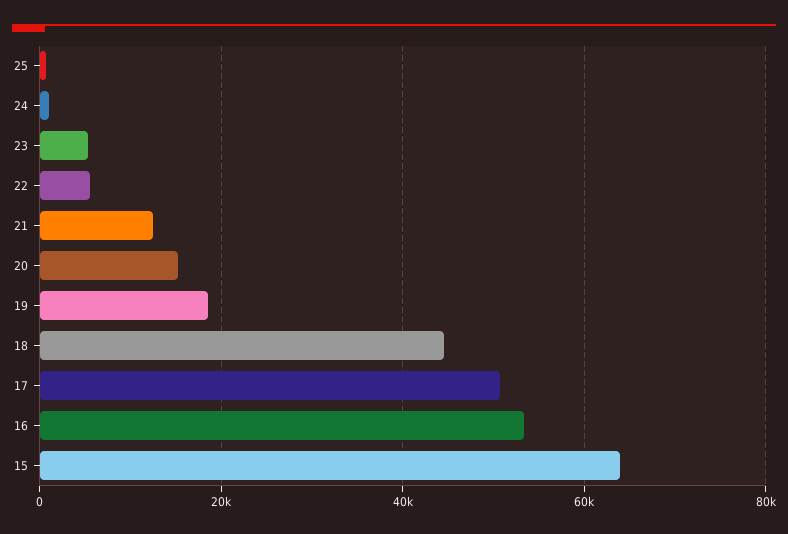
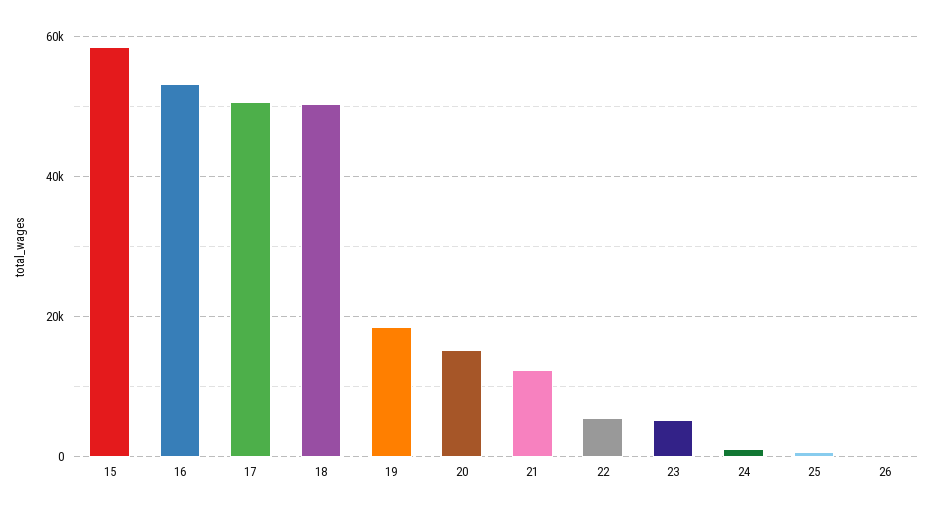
  {
    "25": 0,
    "24": 2000,
    "23": 6000,
    "22": 6000,
    "21": 12000,
    "20": 16000,
    "19": 18000,
-   "18": 44000,
+   "18": 50000,
    "17": 50000,
    "16": 54000,
-   "15": 64000
+   "15": 58000,
+   "26": 0
  }

